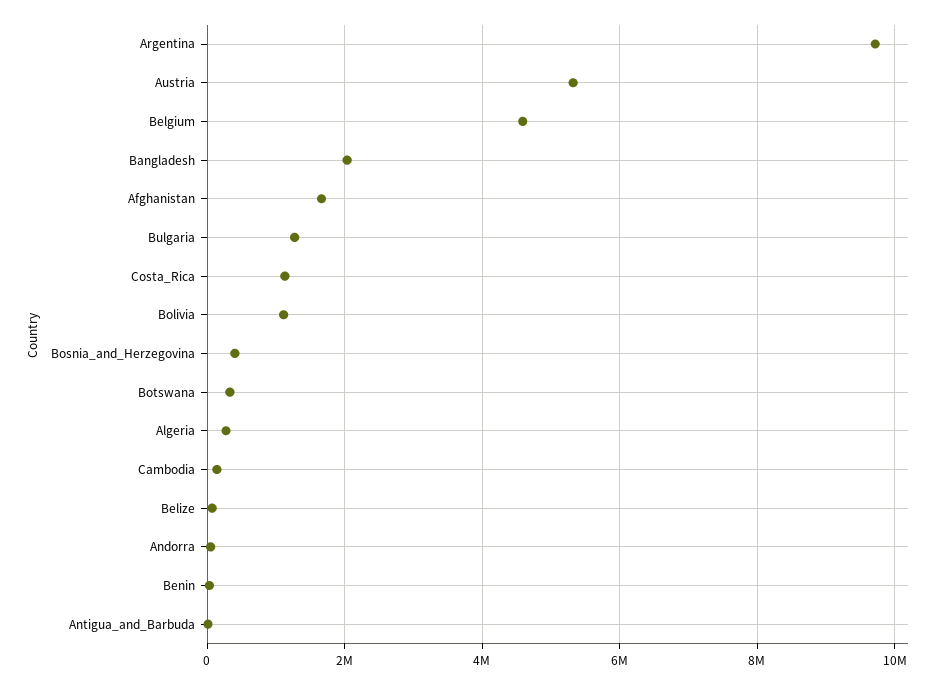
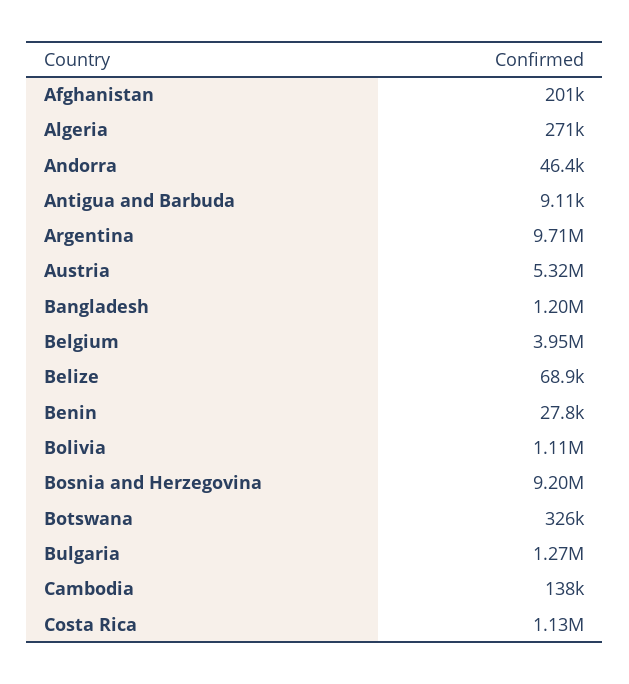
  {
    "Argentina": 9710000,
    "Austria": 5320000,
-   "Belgium": 4600000,
+   "Belgium": 3950000,
-   "Bangladesh": 2000000,
+   "Bangladesh": 1200000,
-   "Afghanistan": 1600000,
+   "Afghanistan": 201000,
    "Bulgaria": 1270000,
    "Costa_Rica": 1130000,
    "Bolivia": 1110000,
-   "Bosnia_and_Herzegovina": 400000,
+   "Bosnia_and_Herzegovina": 9200000,
    "Botswana": 326000,
    "Algeria": 271000,
    "Cambodia": 138000,
    "Belize": 68900,
    "Andorra": 46400,
    "Benin": 27800,
    "Antigua_and_Barbuda": 9110
  }

